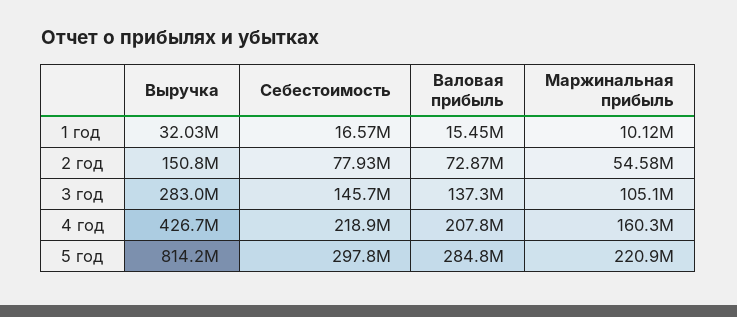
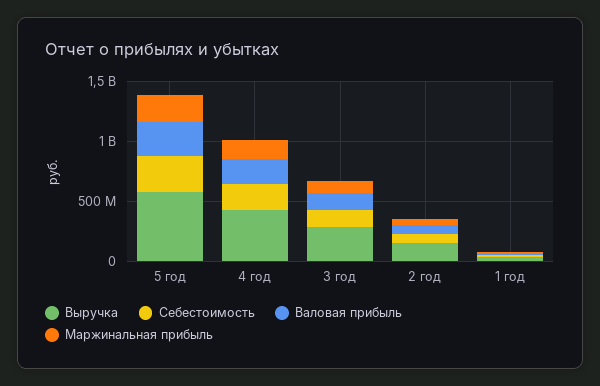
  {
    "Выручка": {
      "1 год": 32030000,
      "2 год": 150800000,
      "3 год": 283000000,
      "4 год": 426700000,
-     "5 год": 814200000
+     "5 год": 600000000
    },
    "Себестоимость": {
      "1 год": 16570000,
      "2 год": 77930000,
      "3 год": 145700000,
      "4 год": 218900000,
      "5 год": 297800000
    },
    "Валовая прибыль": {
      "1 год": 15450000,
      "2 год": 72870000,
      "3 год": 137300000,
      "4 год": 207800000,
      "5 год": 284800000
    },
    "Маржинальная прибыль": {
      "1 год": 10120000,
      "2 год": 54580000,
      "3 год": 105100000,
      "4 год": 160300000,
      "5 год": 220900000
    }
  }

